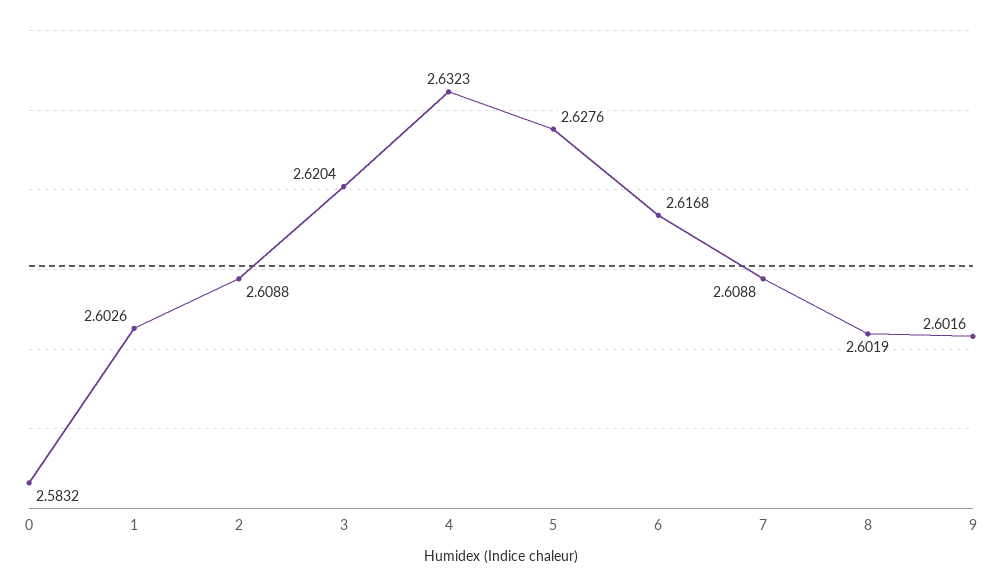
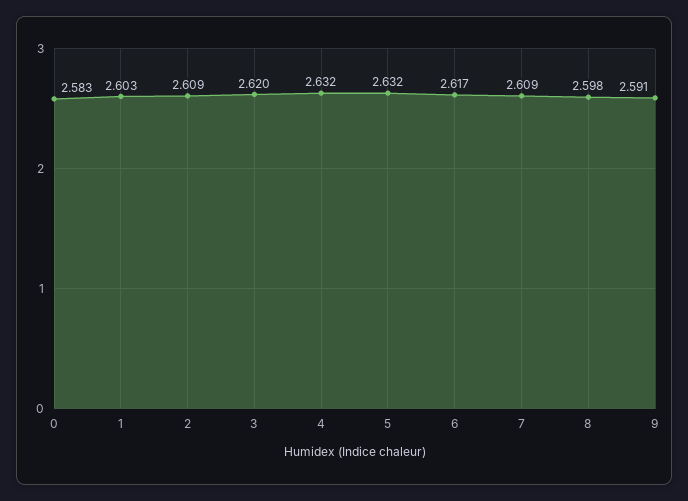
  {
    "0": 2.5832,
    "1": 2.6026,
    "2": 2.6088,
    "3": 2.6204,
    "4": 2.6323,
-   "5": 2.6276,
+   "5": 2.632,
    "6": 2.6168,
    "7": 2.6088,
-   "8": 2.6019,
+   "8": 2.598,
-   "9": 2.6016
+   "9": 2.591
  }

